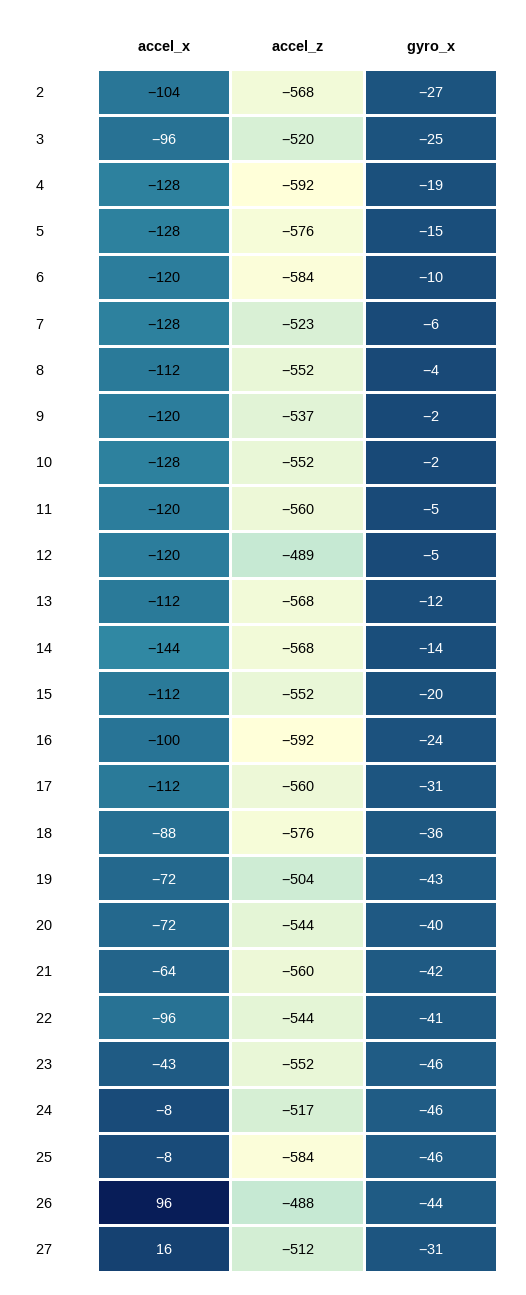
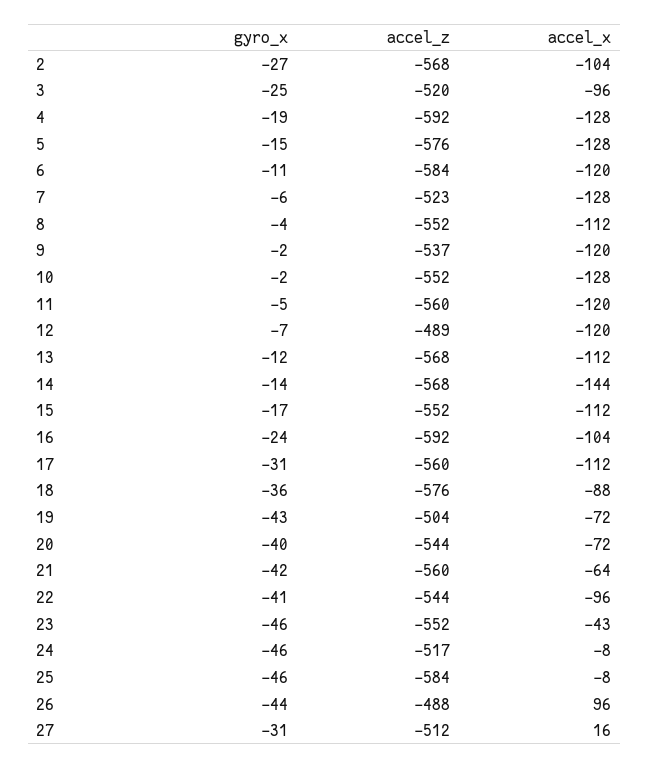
  {
    "accel_x": {
      "2": -104,
      "3": -96,
      "4": -128,
      "5": -128,
      "6": -120,
      "7": -128,
      "8": -112,
      "9": -120,
      "10": -128,
      "11": -120,
      "12": -120,
      "13": -112,
      "14": -144,
      "15": -112,
-     "16": -100,
+     "16": -104,
      "17": -112,
      "18": -88,
      "19": -72,
      "20": -72,
      "21": -64,
      "22": -96,
      "23": -43,
      "24": -8,
      "25": -8,
      "26": 96,
      "27": 16
    },
    "accel_z": {
      "2": -568,
      "3": -520,
      "4": -592,
      "5": -576,
      "6": -584,
      "7": -523,
      "8": -552,
      "9": -537,
      "10": -552,
      "11": -560,
      "12": -489,
      "13": -568,
      "14": -568,
      "15": -552,
      "16": -592,
      "17": -560,
      "18": -576,
      "19": -504,
      "20": -544,
      "21": -560,
      "22": -544,
      "23": -552,
      "24": -517,
      "25": -584,
      "26": -488,
      "27": -512
    },
    "gyro_x": {
      "2": -27,
      "3": -25,
      "4": -19,
      "5": -15,
-     "6": -10,
+     "6": -11,
      "7": -6,
      "8": -4,
      "9": -2,
      "10": -2,
      "11": -5,
-     "12": -5,
+     "12": -7,
      "13": -12,
      "14": -14,
-     "15": -20,
+     "15": -17,
      "16": -24,
      "17": -31,
      "18": -36,
      "19": -43,
      "20": -40,
      "21": -42,
      "22": -41,
      "23": -46,
      "24": -46,
      "25": -46,
      "26": -44,
      "27": -31
    }
  }

